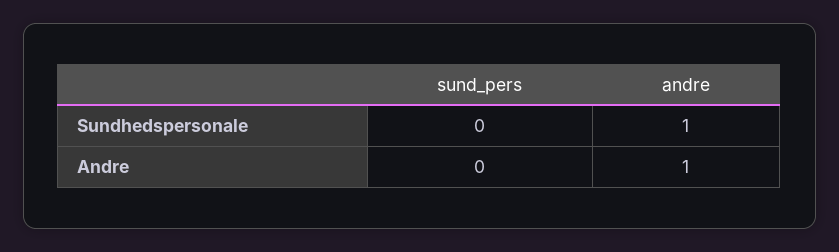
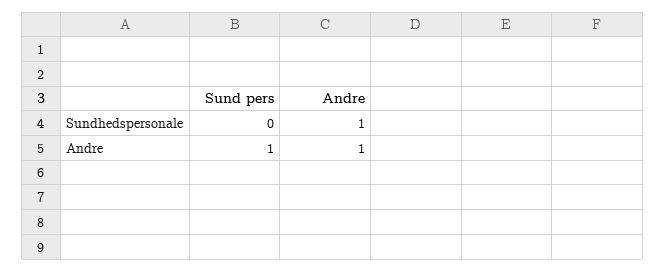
  {
    "sund_pers": {
      "Sundhedspersonale": 0,
-     "Andre": 0
+     "Andre": 1
    },
    "andre": {
      "Sundhedspersonale": 1,
      "Andre": 1
    }
  }

